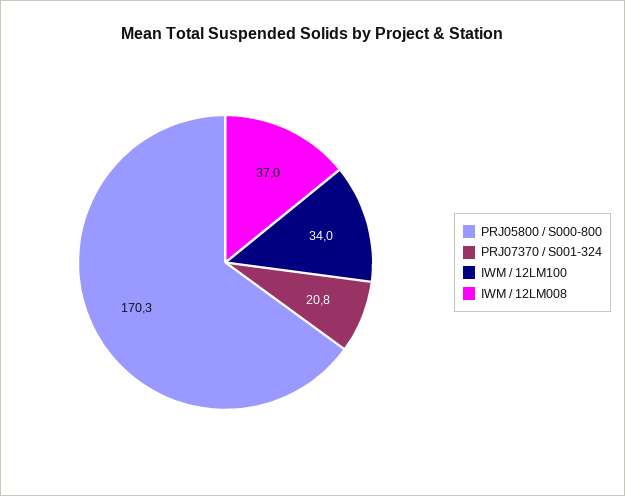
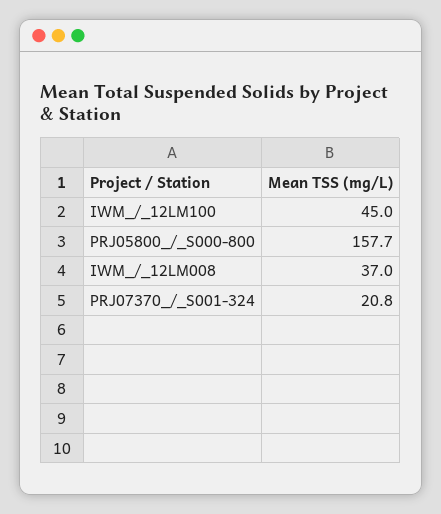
  {
-   "PRJ05800 / S000-800": 170.3,
+   "PRJ05800 / S000-800": 157.7,
    "PRJ07370 / S001-324": 20.8,
-   "IWM / 12LM100": 34,
+   "IWM / 12LM100": 45,
    "IWM / 12LM008": 37
  }

